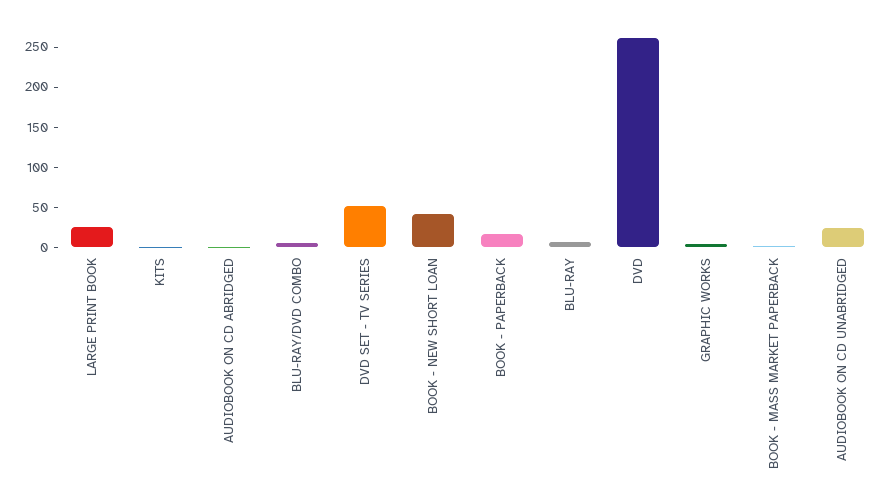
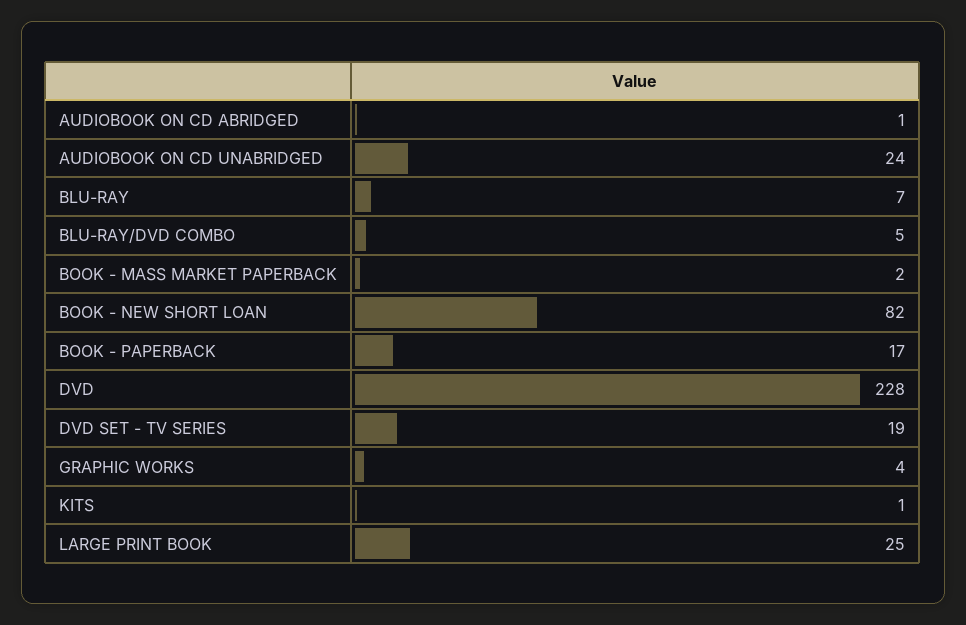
  {
    "LARGE PRINT BOOK": 25,
    "KITS": 1,
    "AUDIOBOOK ON CD ABRIDGED": 1,
    "BLU-RAY/DVD COMBO": 5,
-   "DVD SET - TV SERIES": 50,
+   "DVD SET - TV SERIES": 19,
-   "BOOK - NEW SHORT LOAN": 40,
+   "BOOK - NEW SHORT LOAN": 82,
    "BOOK - PAPERBACK": 17,
    "BLU-RAY": 7,
-   "DVD": 260,
+   "DVD": 228,
    "GRAPHIC WORKS": 4,
    "BOOK - MASS MARKET PAPERBACK": 2,
    "AUDIOBOOK ON CD UNABRIDGED": 24
  }

